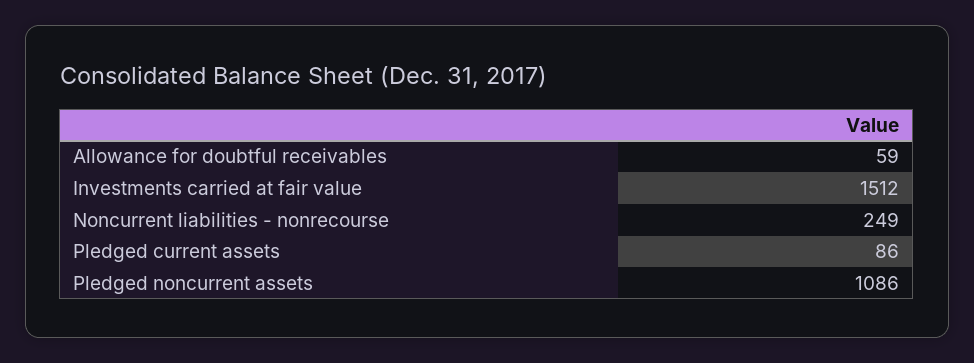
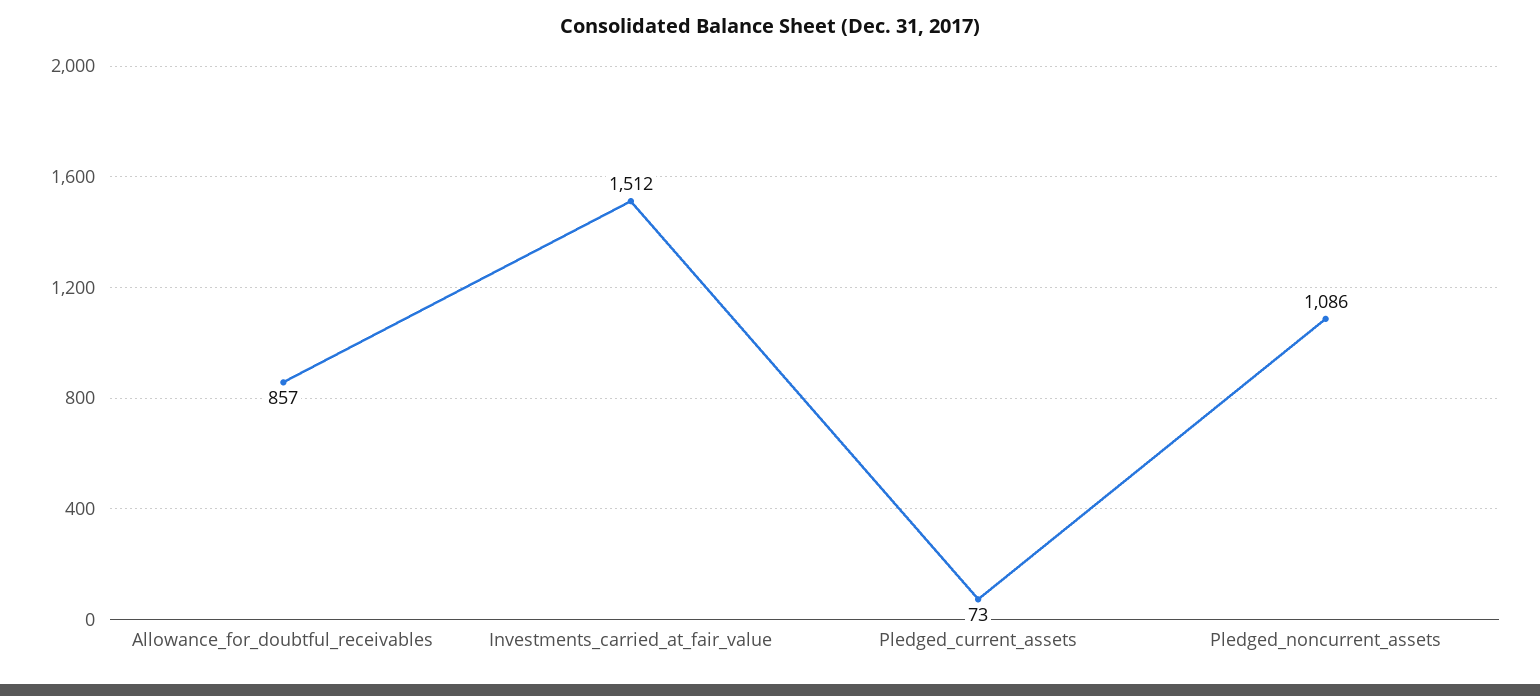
  {
-   "Allowance for doubtful receivables": 59,
+   "Allowance for doubtful receivables": 857,
    "Investments carried at fair value": 1512,
-   "Noncurrent liabilities - nonrecourse": 249,
-   "Pledged current assets": 86,
+   "Pledged current assets": 73,
    "Pledged noncurrent assets": 1086
  }

